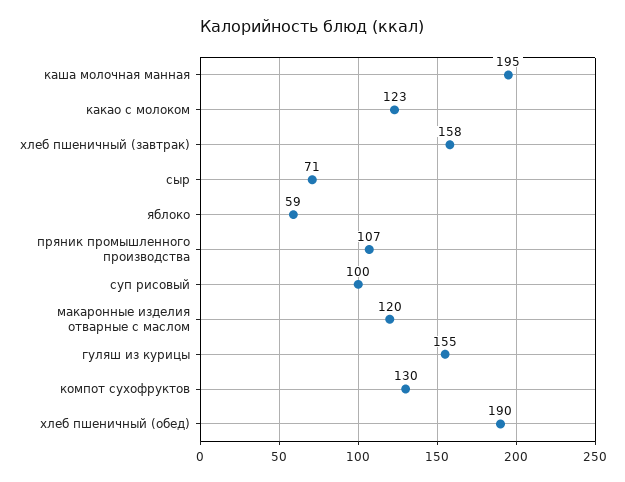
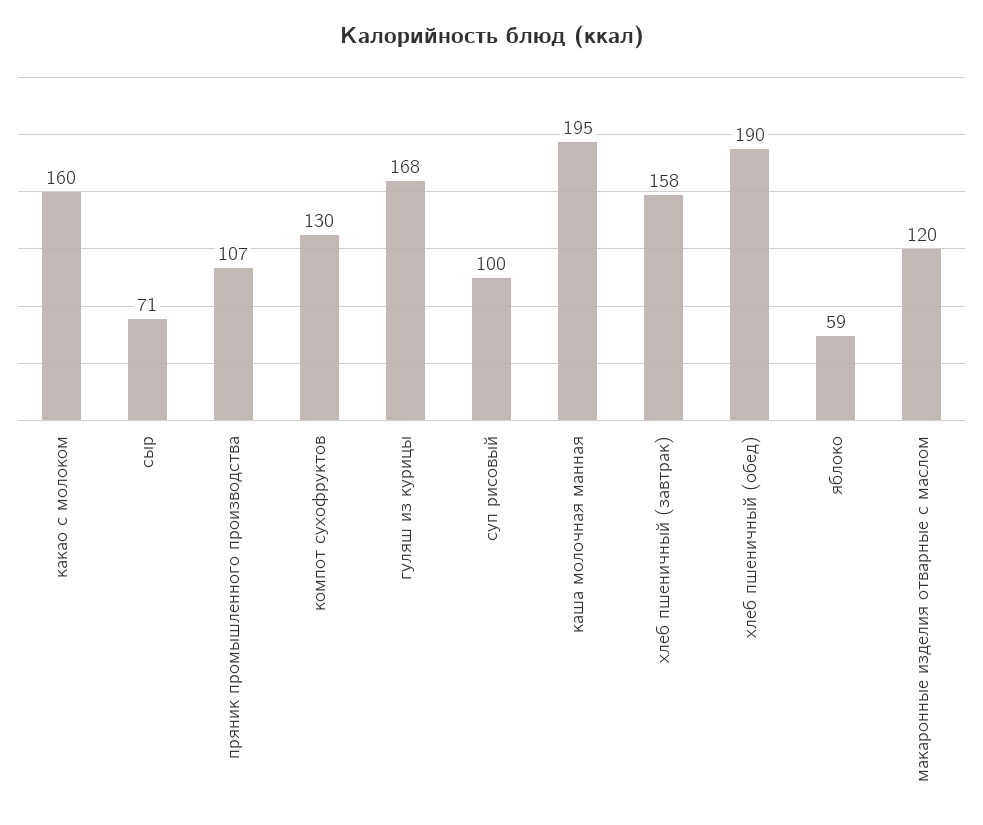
  {
    "каша молочная манная": 195,
-   "какао с молоком": 123,
+   "какао с молоком": 160,
    "хлеб пшеничный (завтрак)": 158,
    "сыр": 71,
    "яблоко": 59,
    "пряник промышленного производства": 107,
    "суп рисовый": 100,
    "макаронные изделия отварные с маслом": 120,
-   "гуляш из курицы": 155,
+   "гуляш из курицы": 168,
    "компот сухофруктов": 130,
    "хлеб пшеничный (обед)": 190
  }

